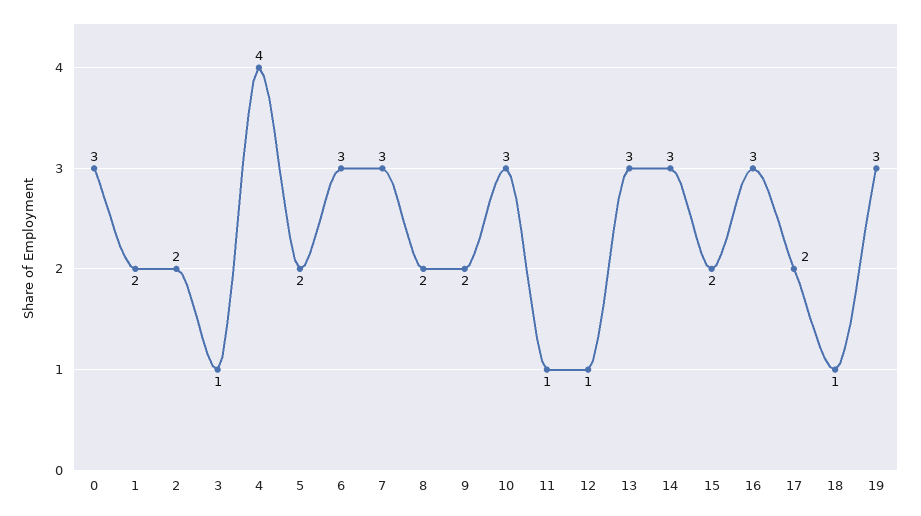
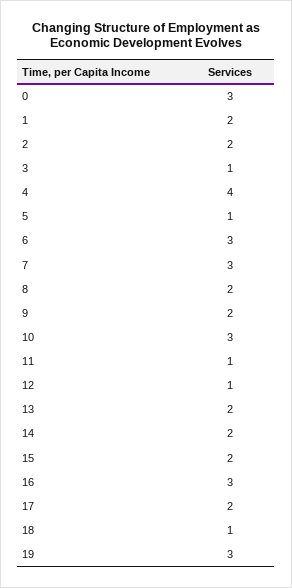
  {
    "0": 3,
    "1": 2,
    "2": 2,
    "3": 1,
    "4": 4,
-   "5": 2,
+   "5": 1,
    "6": 3,
    "7": 3,
    "8": 2,
    "9": 2,
    "10": 3,
    "11": 1,
    "12": 1,
-   "13": 3,
+   "13": 2,
-   "14": 3,
+   "14": 2,
    "15": 2,
    "16": 3,
    "17": 2,
    "18": 1,
    "19": 3
  }

